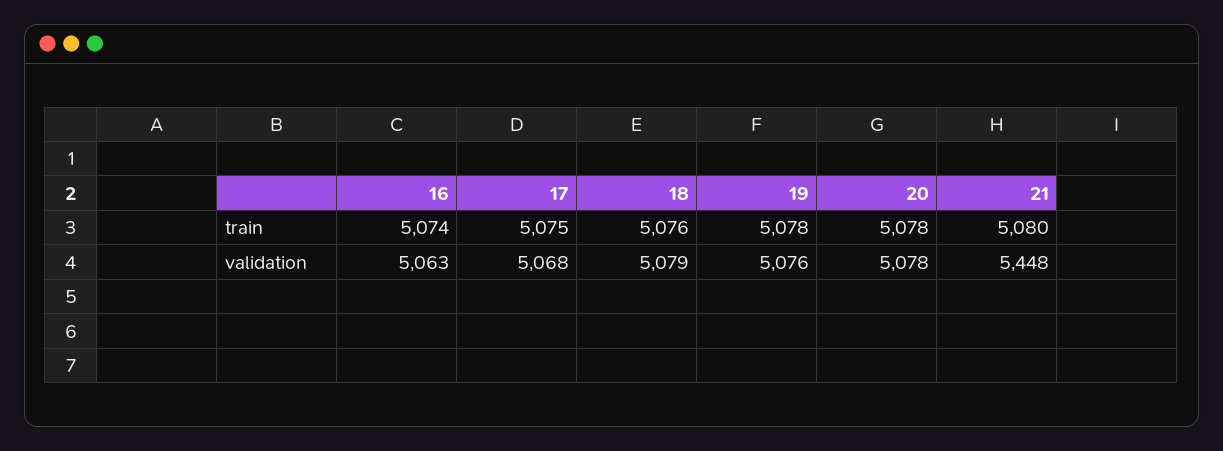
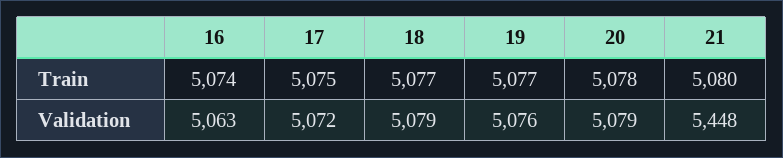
  {
    "16": {
      "train": 5074,
      "validation": 5063
    },
    "17": {
      "train": 5075,
-     "validation": 5068
+     "validation": 5072
    },
    "18": {
-     "train": 5076,
+     "train": 5077,
      "validation": 5079
    },
    "19": {
-     "train": 5078,
+     "train": 5077,
      "validation": 5076
    },
    "20": {
      "train": 5078,
-     "validation": 5078
+     "validation": 5079
    },
    "21": {
      "train": 5080,
      "validation": 5448
    }
  }

